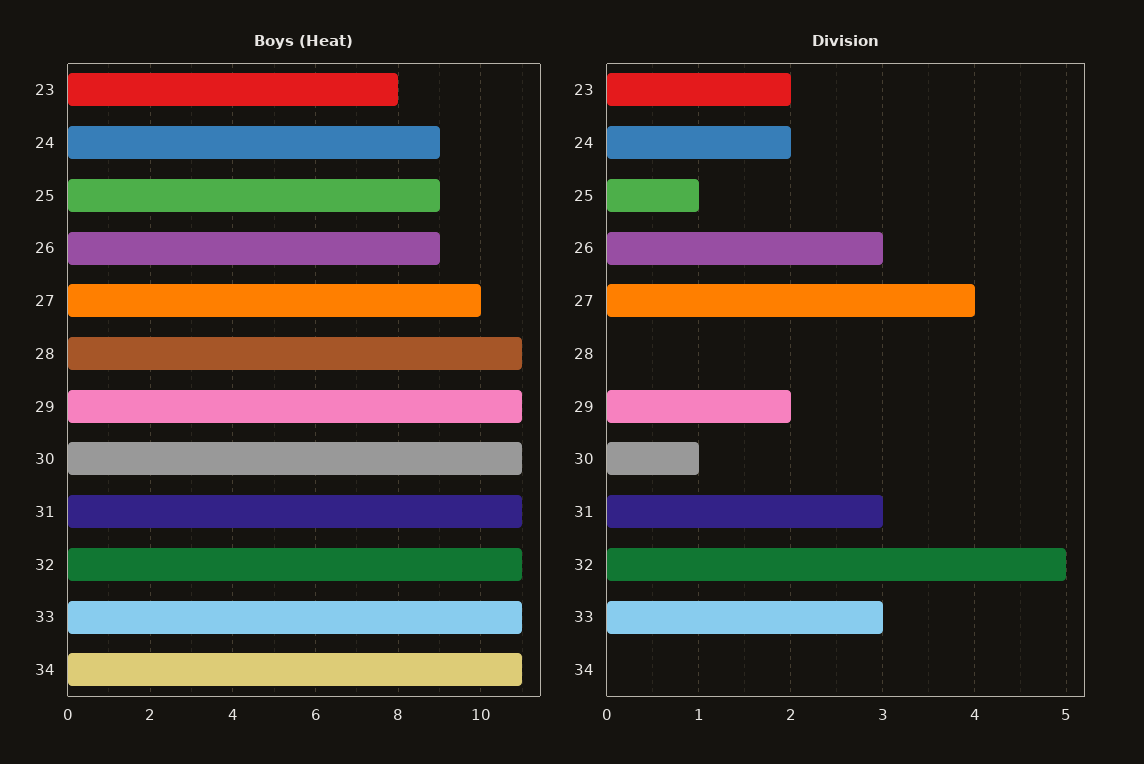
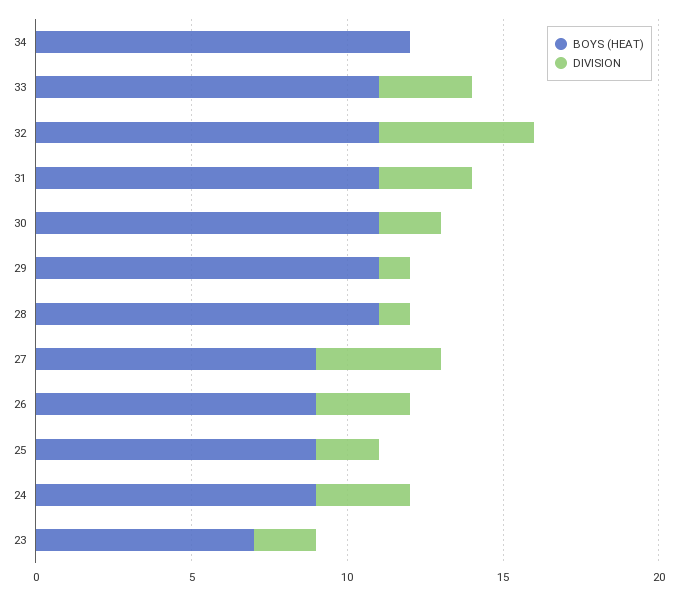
  {
    "Boys (Heat)": {
-     "23": 8,
+     "23": 7,
      "24": 9,
      "25": 9,
      "26": 9,
-     "27": 10,
+     "27": 9,
      "28": 11,
      "29": 11,
      "30": 11,
      "31": 11,
      "32": 11,
      "33": 11,
-     "34": 11
+     "34": 12
    },
    "Division": {
      "23": 2,
-     "24": 2,
+     "24": 3,
-     "25": 1,
+     "25": 2,
      "26": 3,
      "27": 4,
-     "28": 0,
+     "28": 1,
-     "29": 2,
+     "29": 1,
-     "30": 1,
+     "30": 2,
      "31": 3,
      "32": 5,
      "33": 3,
      "34": 0
    }
  }

